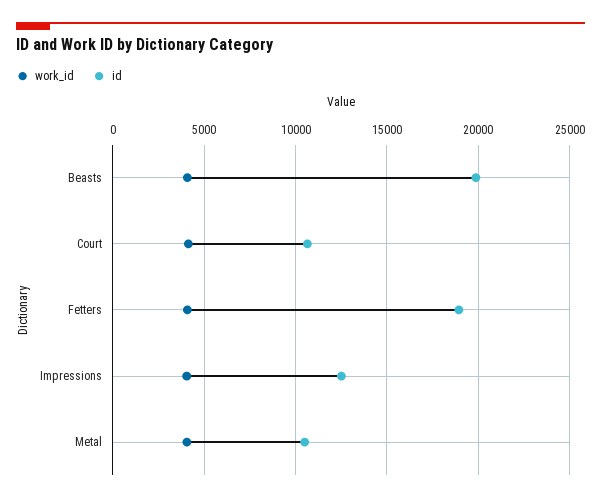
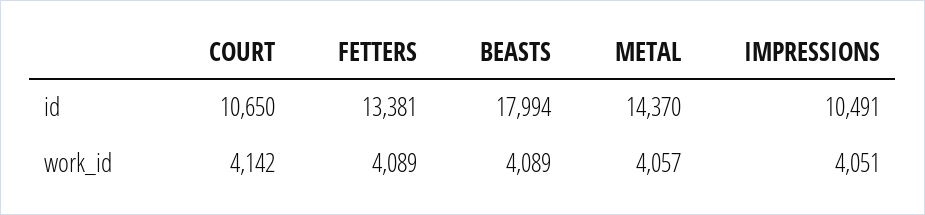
  {
    "work_id": {
      "Beasts": 4089,
      "Court": 4142,
      "Fetters": 4089,
      "Impressions": 4051,
      "Metal": 4057
    },
    "id": {
-     "Beasts": 20000,
+     "Beasts": 17994,
      "Court": 10650,
-     "Fetters": 19000,
+     "Fetters": 13381,
-     "Impressions": 12500,
+     "Impressions": 10491,
-     "Metal": 10500
+     "Metal": 14370
    }
  }

